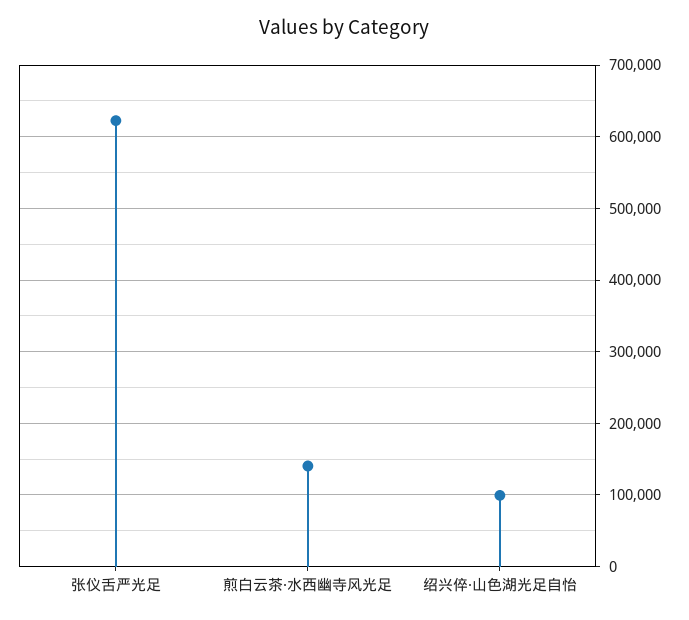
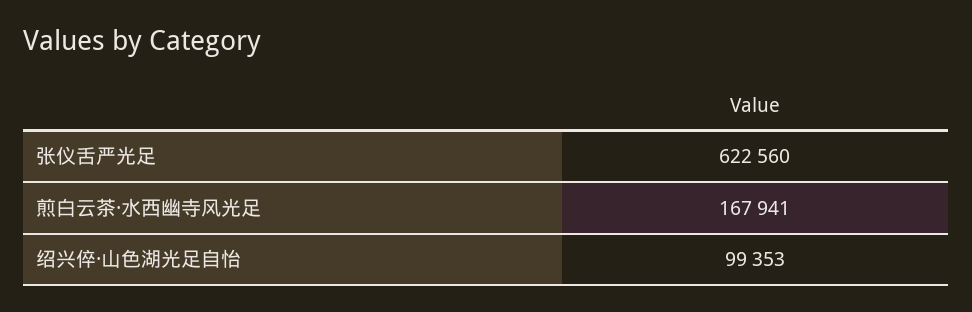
  {
    "张仪舌严光足": 622560,
-   "煎白云茶·水西幽寺风光足": 140000,
+   "煎白云茶·水西幽寺风光足": 167941,
    "绍兴倅·山色湖光足自怡": 99353
  }

